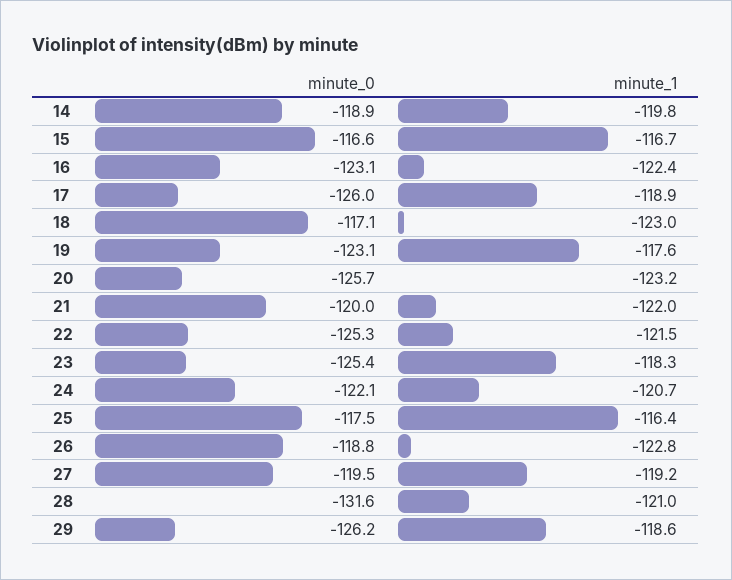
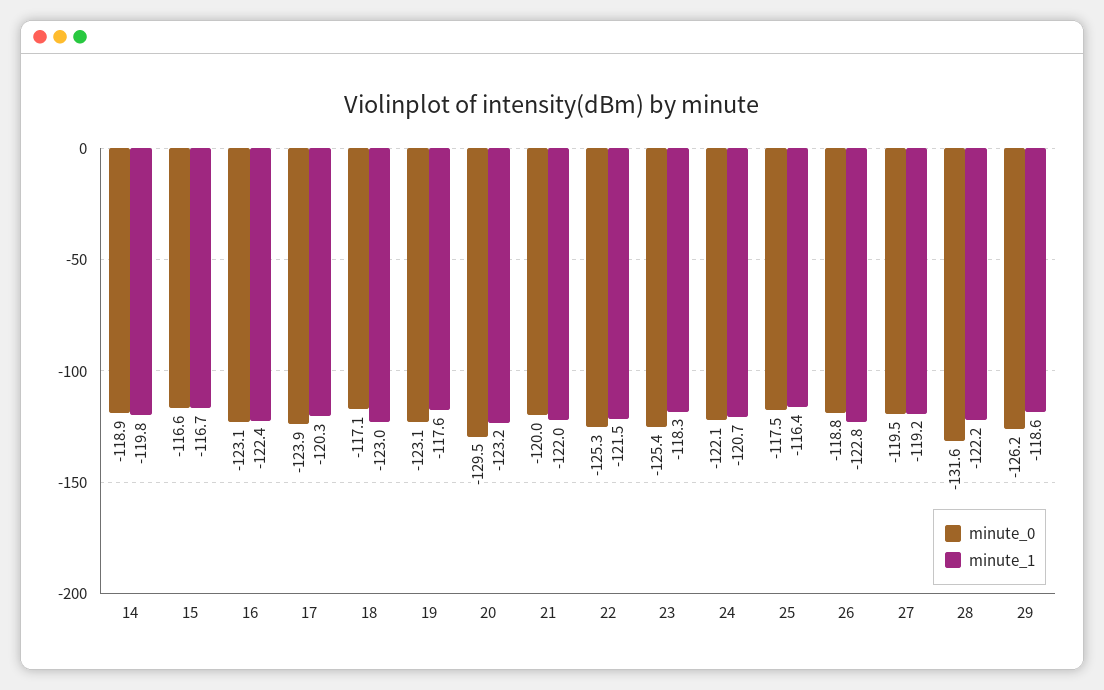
  {
    "minute_0": {
      "14": -118.9,
      "15": -116.6,
      "16": -123.1,
-     "17": -126,
+     "17": -123.9,
      "18": -117.1,
      "19": -123.1,
-     "20": -125.7,
+     "20": -129.5,
      "21": -120,
      "22": -125.3,
      "23": -125.4,
      "24": -122.1,
      "25": -117.5,
      "26": -118.8,
      "27": -119.5,
      "28": -131.6,
      "29": -126.2
    },
    "minute_1": {
      "14": -119.8,
      "15": -116.7,
      "16": -122.4,
-     "17": -118.9,
+     "17": -120.3,
      "18": -123,
      "19": -117.6,
      "20": -123.2,
      "21": -122,
      "22": -121.5,
      "23": -118.3,
      "24": -120.7,
      "25": -116.4,
      "26": -122.8,
      "27": -119.2,
-     "28": -121,
+     "28": -122.2,
      "29": -118.6
    }
  }

